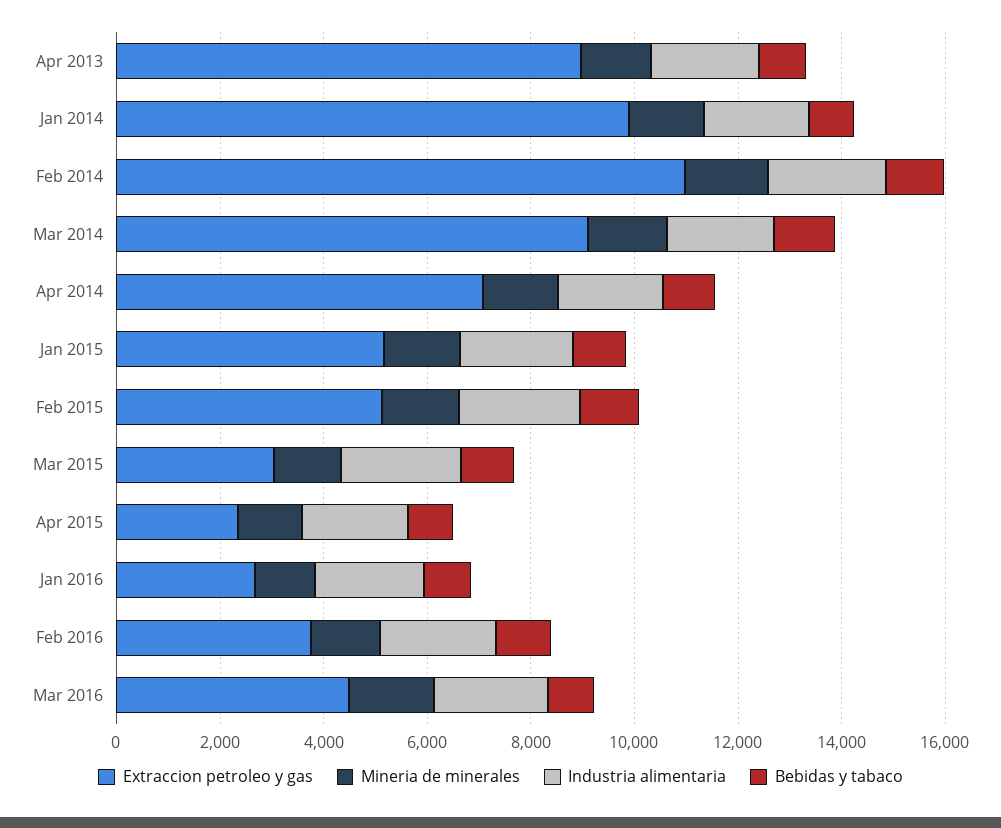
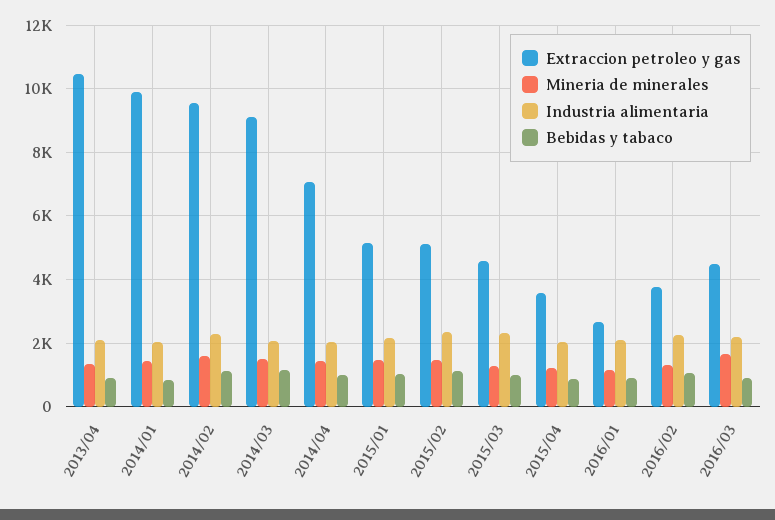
  {
    "Extraccion petroleo y gas": {
-     "Apr 2013": 9000,
+     "Apr 2013": 10400,
      "Jan 2014": 9800,
-     "Feb 2014": 11000,
+     "Feb 2014": 9600,
      "Mar 2014": 9200,
      "Apr 2014": 7000,
      "Jan 2015": 5200,
      "Feb 2015": 5200,
-     "Mar 2015": 3000,
+     "Mar 2015": 4600,
-     "Apr 2015": 2500,
+     "Apr 2015": 3600,
      "Jan 2016": 2600,
      "Feb 2016": 3800,
      "Mar 2016": 4400
    },
    "Mineria de minerales": {
      "Apr 2013": 1400,
      "Jan 2014": 1400,
      "Feb 2014": 1600,
      "Mar 2014": 1600,
      "Apr 2014": 1400,
      "Jan 2015": 1400,
      "Feb 2015": 1400,
      "Mar 2015": 1200,
      "Apr 2015": 1200,
      "Jan 2016": 1200,
      "Feb 2016": 1400,
      "Mar 2016": 1600
    },
    "Industria alimentaria": {
      "Apr 2013": 2000,
      "Jan 2014": 2000,
      "Feb 2014": 2200,
      "Mar 2014": 2000,
      "Apr 2014": 2000,
      "Jan 2015": 2200,
      "Feb 2015": 2400,
      "Mar 2015": 2400,
      "Apr 2015": 2000,
      "Jan 2016": 2000,
      "Feb 2016": 2200,
      "Mar 2016": 2200
    },
    "Bebidas y tabaco": {
      "Apr 2013": 1000,
      "Jan 2014": 800,
      "Feb 2014": 1200,
      "Mar 2014": 1200,
      "Apr 2014": 1000,
      "Jan 2015": 1000,
      "Feb 2015": 1200,
      "Mar 2015": 1000,
      "Apr 2015": 800,
      "Jan 2016": 1000,
      "Feb 2016": 1000,
      "Mar 2016": 1000
    }
  }

